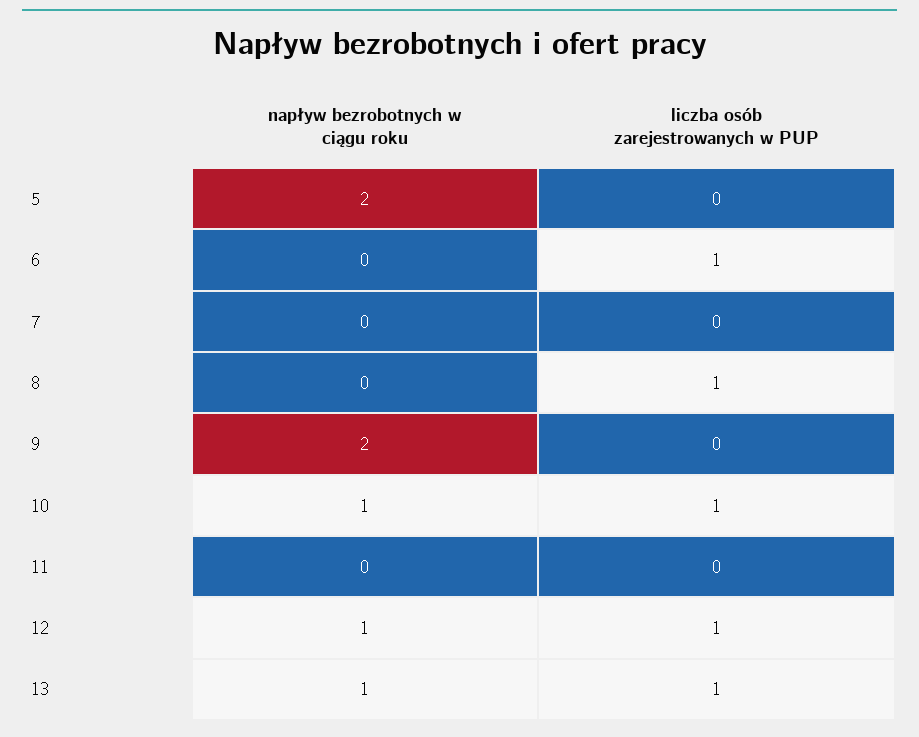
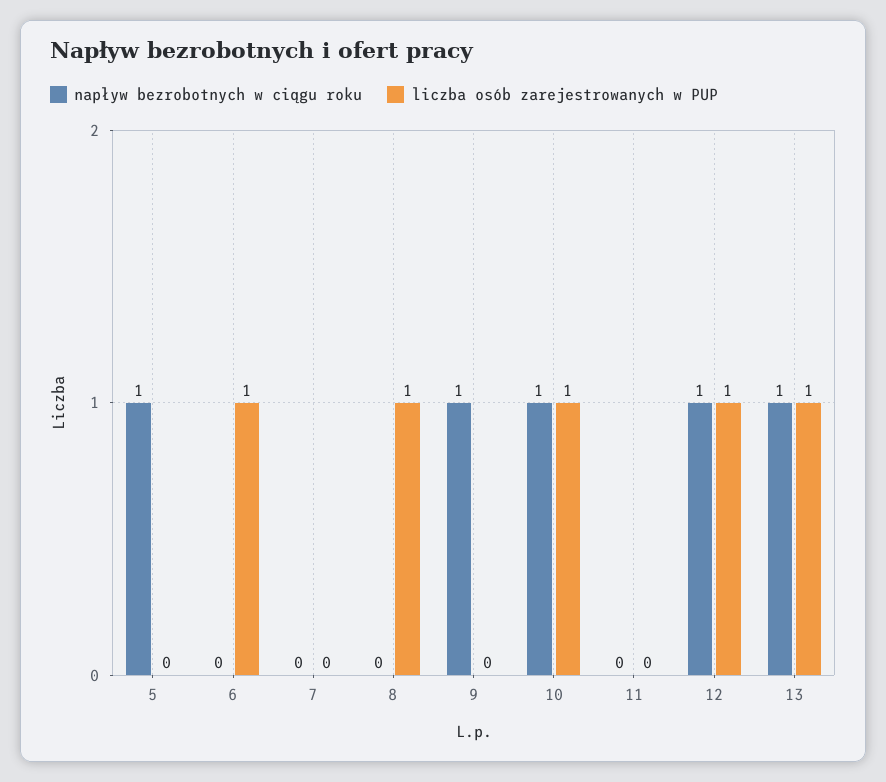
  {
    "napływ bezrobotnych w ciągu roku": {
-     "5": 2,
+     "5": 1,
      "6": 0,
      "7": 0,
      "8": 0,
-     "9": 2,
+     "9": 1,
      "10": 1,
      "11": 0,
      "12": 1,
      "13": 1
    },
    "liczba osób zarejestrowanych w PUP": {
      "5": 0,
      "6": 1,
      "7": 0,
      "8": 1,
      "9": 0,
      "10": 1,
      "11": 0,
      "12": 1,
      "13": 1
    }
  }

